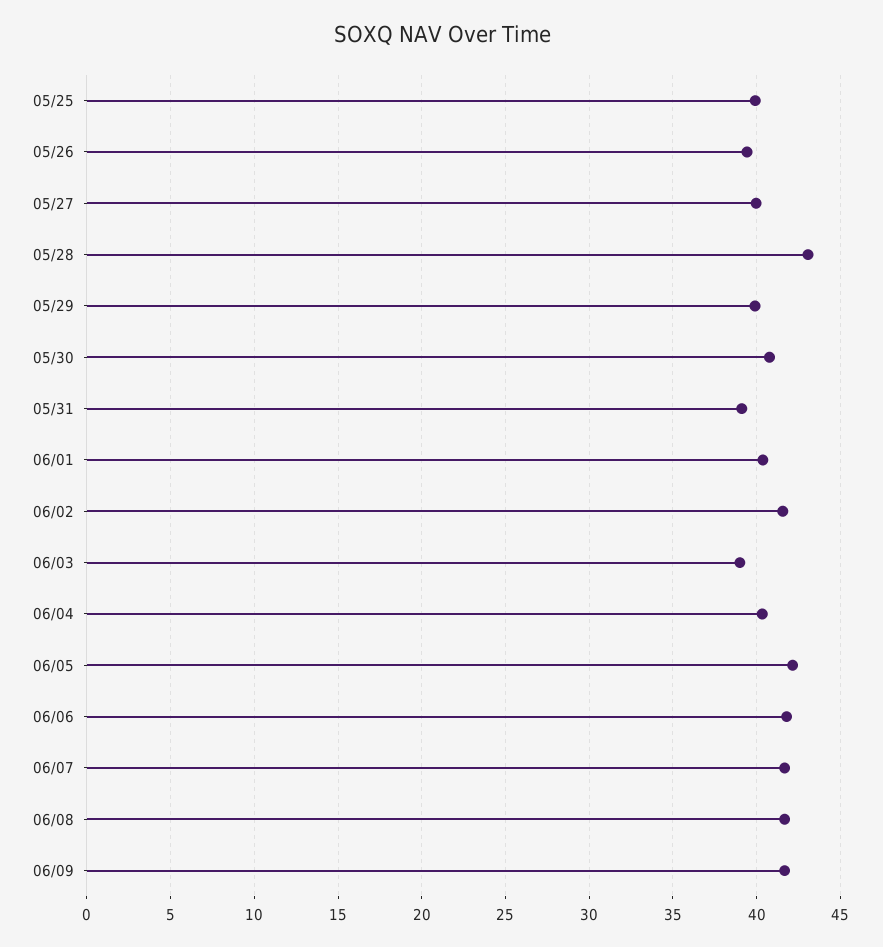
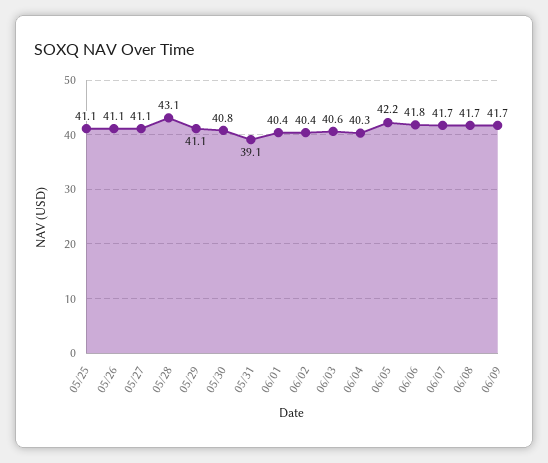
  {
-   "05/25": 40,
+   "05/25": 41.1,
-   "05/26": 39.5,
+   "05/26": 41.1,
-   "05/27": 40,
+   "05/27": 41.1,
    "05/28": 43.1,
-   "05/29": 40,
+   "05/29": 41.1,
    "05/30": 40.8,
    "05/31": 39.1,
    "06/01": 40.4,
-   "06/02": 41.5,
+   "06/02": 40.4,
-   "06/03": 39,
+   "06/03": 40.6,
    "06/04": 40.3,
    "06/05": 42.2,
    "06/06": 41.8,
    "06/07": 41.7,
    "06/08": 41.7,
    "06/09": 41.7
  }

